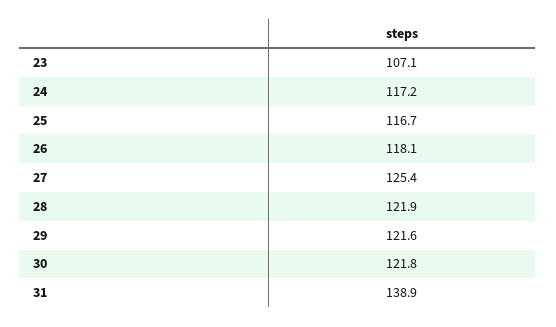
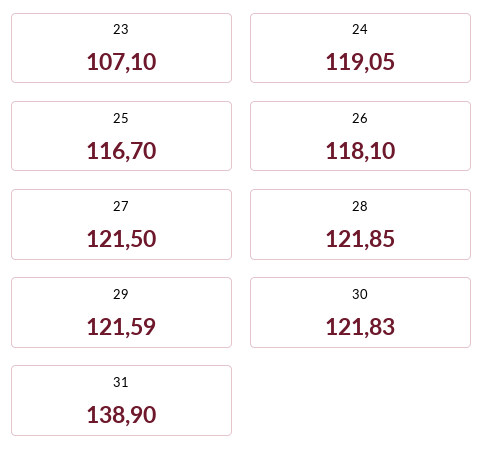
  {
    "23": 107.1,
-   "24": 117.2,
+   "24": 119.05,
    "25": 116.7,
    "26": 118.1,
-   "27": 125.4,
+   "27": 121.5,
    "28": 121.85,
    "29": 121.59,
    "30": 121.83,
    "31": 138.9
  }

